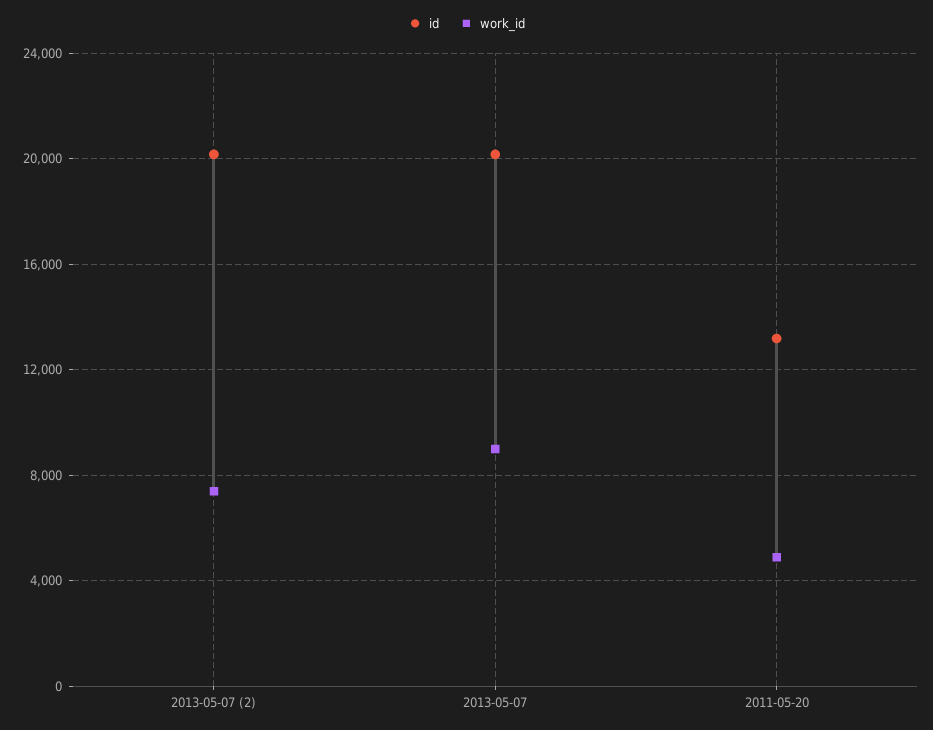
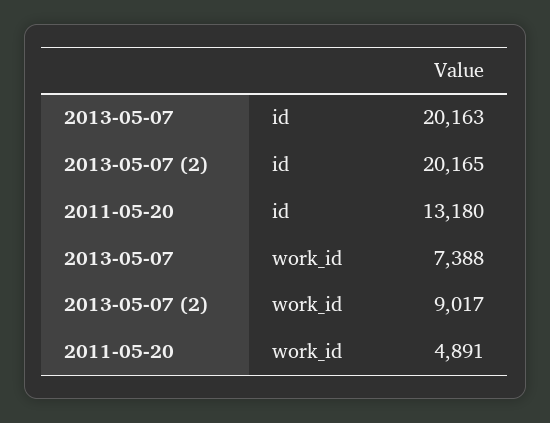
  {
    "id": {
      "2013-05-07 (2)": 20165,
      "2013-05-07": 20163,
      "2011-05-20": 13180
    },
    "work_id": {
-     "2013-05-07 (2)": 7500,
+     "2013-05-07 (2)": 9017,
-     "2013-05-07": 9000,
+     "2013-05-07": 7388,
      "2011-05-20": 4891
    }
  }

